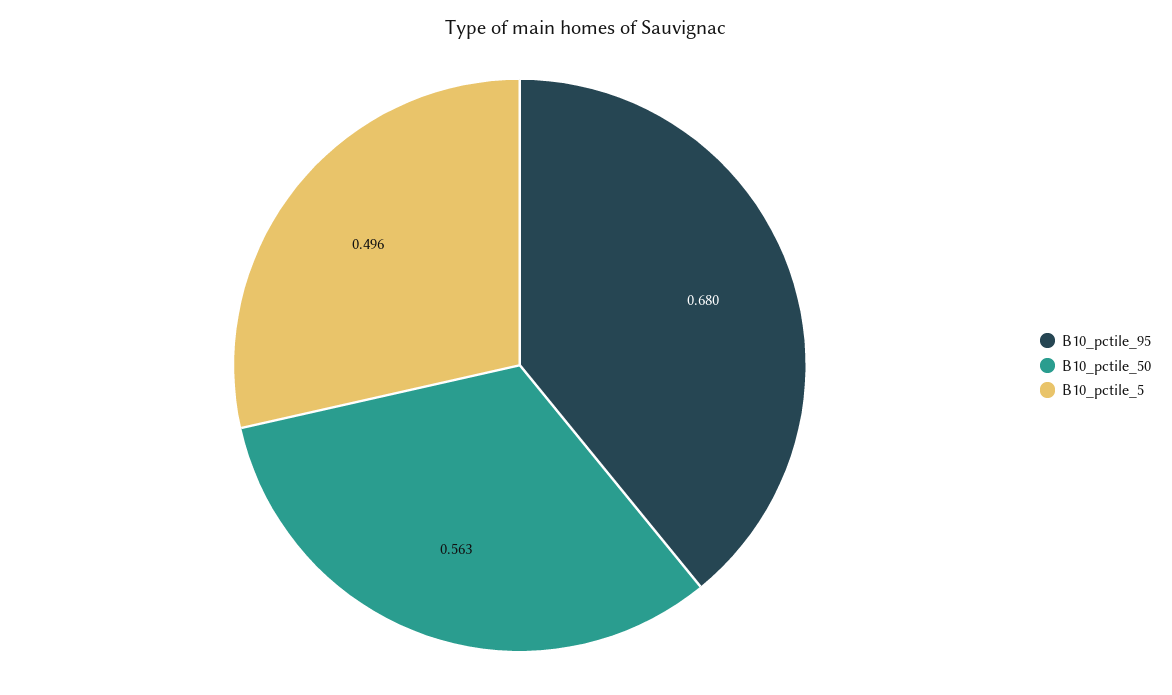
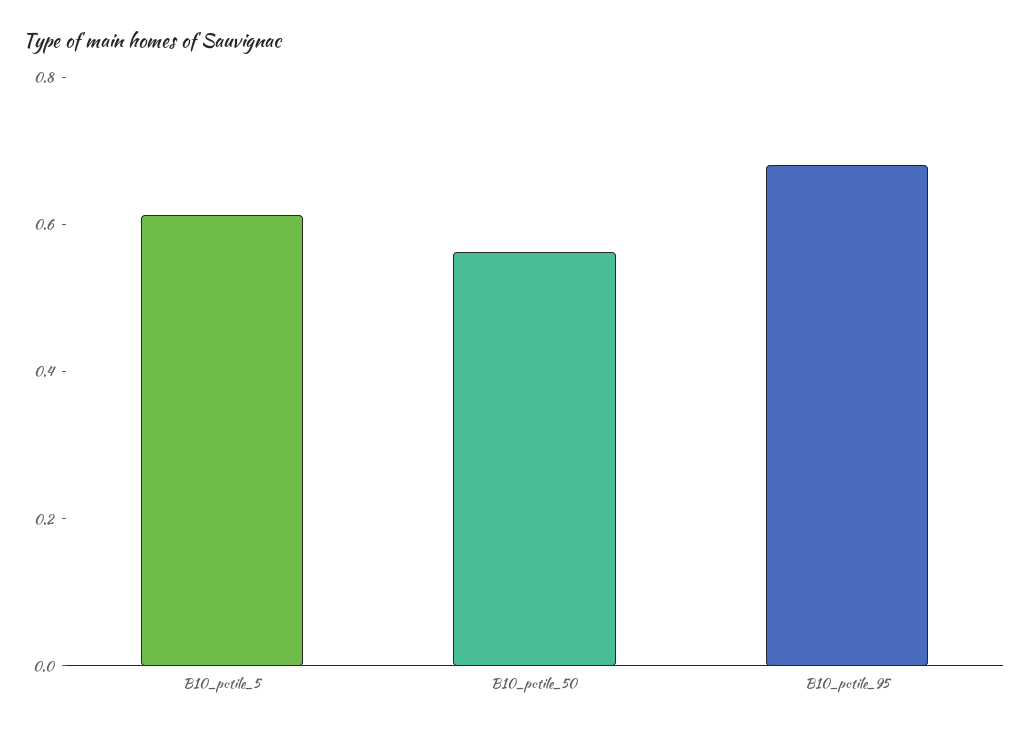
  {
    "B10_pctile_95": 0.68,
    "B10_pctile_50": 0.563,
-   "B10_pctile_5": 0.496
+   "B10_pctile_5": 0.6
  }

